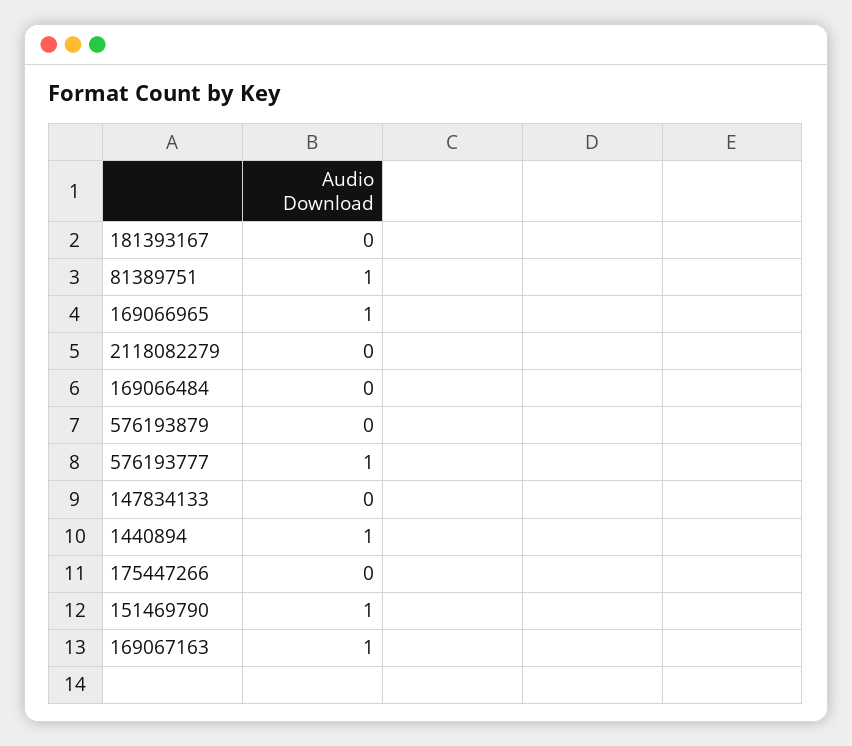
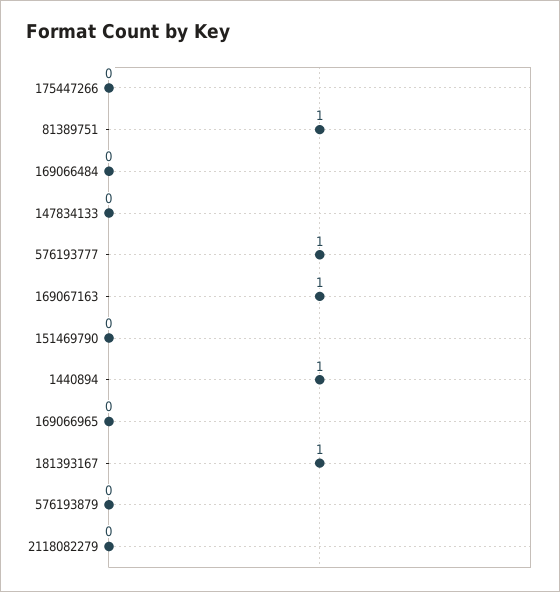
  {
-   "181393167": 0,
+   "181393167": 1,
    "81389751": 1,
-   "169066965": 1,
+   "169066965": 0,
    "2118082279": 0,
    "169066484": 0,
    "576193879": 0,
    "576193777": 1,
    "147834133": 0,
    "1440894": 1,
    "175447266": 0,
-   "151469790": 1,
+   "151469790": 0,
    "169067163": 1
  }

